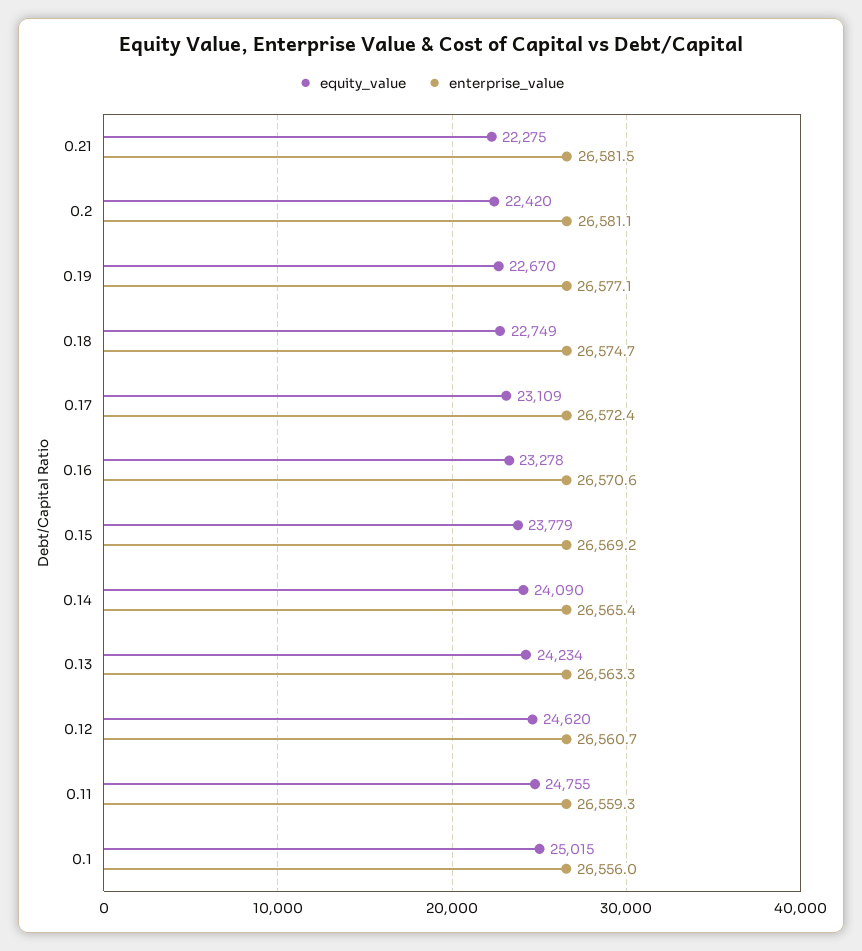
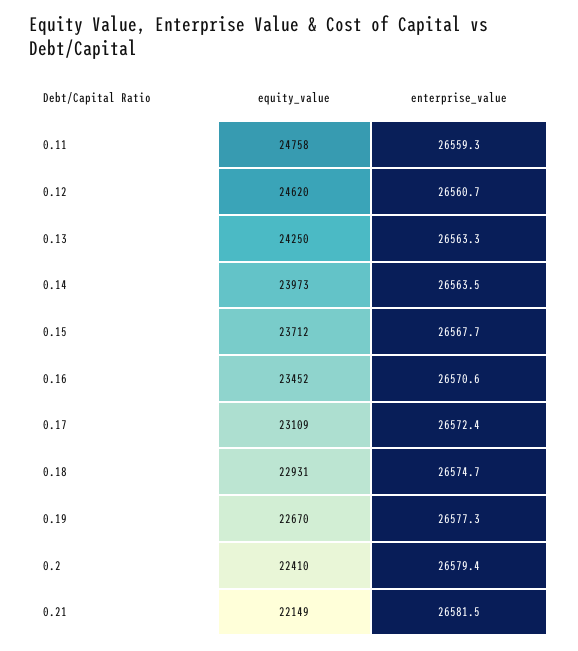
  {
    "equity_value": {
-     "0.21": 22275,
+     "0.21": 22149,
-     "0.2": 22420,
+     "0.2": 22410,
      "0.19": 22670,
-     "0.18": 22749,
+     "0.18": 22931,
      "0.17": 23109,
-     "0.16": 23278,
+     "0.16": 23452,
-     "0.15": 23779,
+     "0.15": 23712,
-     "0.14": 24090,
+     "0.14": 23973,
-     "0.13": 24234,
+     "0.13": 24250,
      "0.12": 24620,
-     "0.11": 24755,
+     "0.11": 24758
-     "0.1": 25015
    },
    "enterprise_value": {
      "0.21": 26581.5,
-     "0.2": 26581.1,
+     "0.2": 26579.4,
-     "0.19": 26577.1,
+     "0.19": 26577.3,
      "0.18": 26574.7,
      "0.17": 26572.4,
      "0.16": 26570.6,
-     "0.15": 26569.2,
+     "0.15": 26567.7,
-     "0.14": 26565.4,
+     "0.14": 26563.5,
      "0.13": 26563.3,
      "0.12": 26560.7,
-     "0.11": 26559.3,
+     "0.11": 26559.3
-     "0.1": 26556
    }
  }

